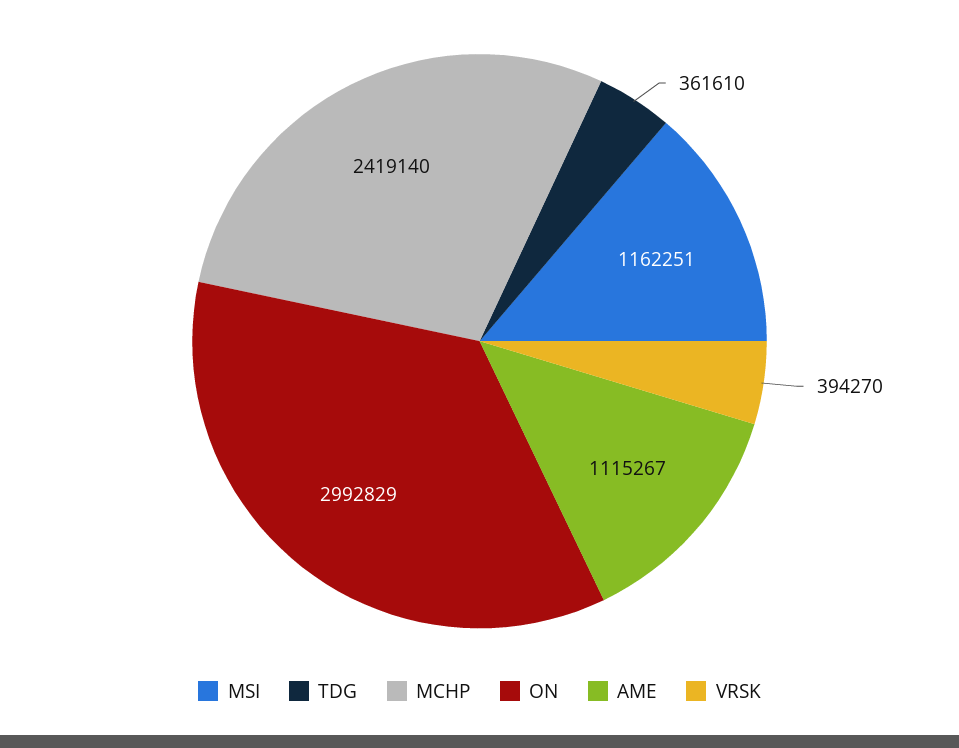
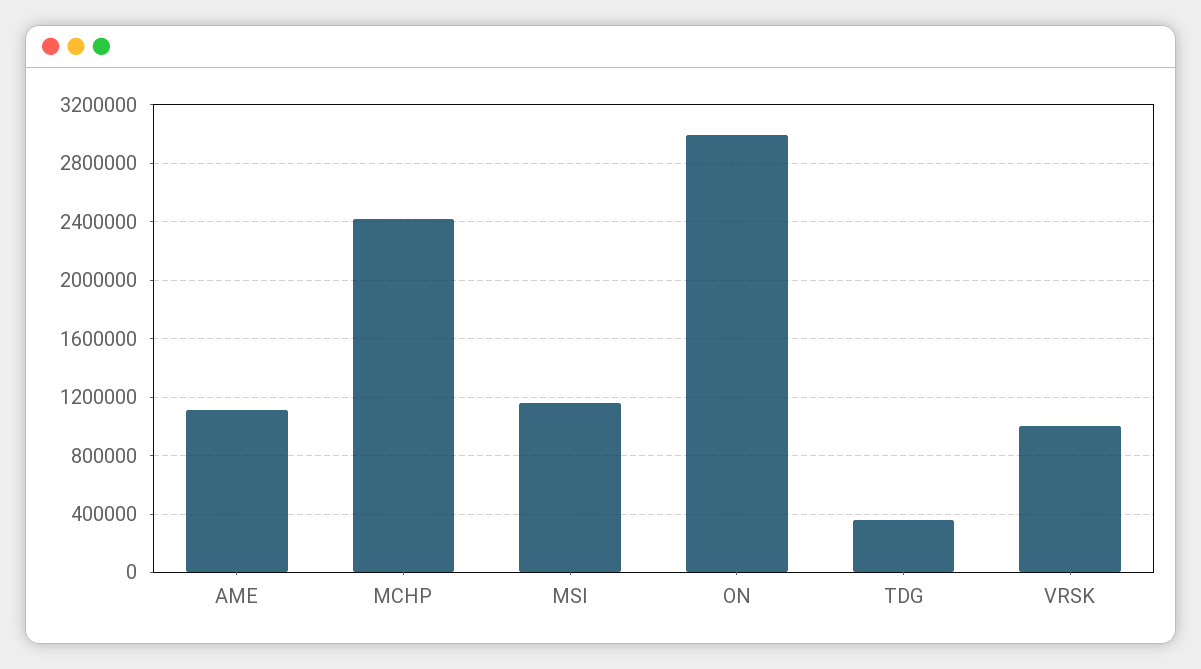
  {
    "MSI": 1162251,
    "TDG": 361610,
    "MCHP": 2419140,
    "ON": 2992829,
    "AME": 1115267,
-   "VRSK": 394270
+   "VRSK": 1000000
  }

